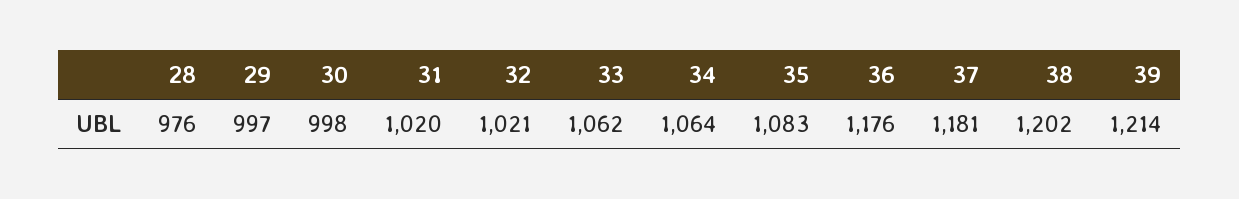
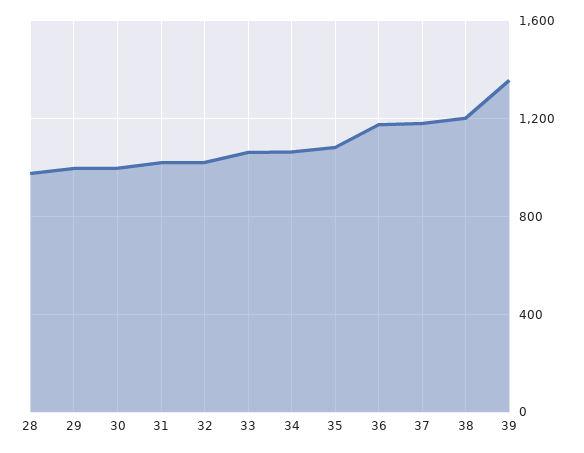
  {
    "28": 976,
    "29": 997,
    "30": 998,
    "31": 1020,
    "32": 1021,
    "33": 1062,
    "34": 1064,
    "35": 1083,
    "36": 1176,
    "37": 1181,
    "38": 1202,
-   "39": 1214
+   "39": 1350
  }

